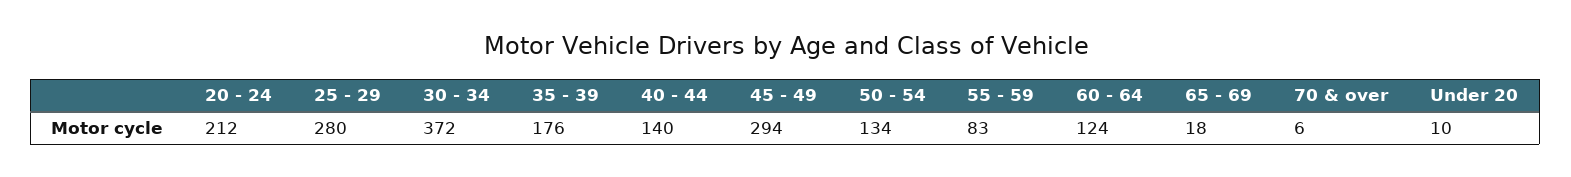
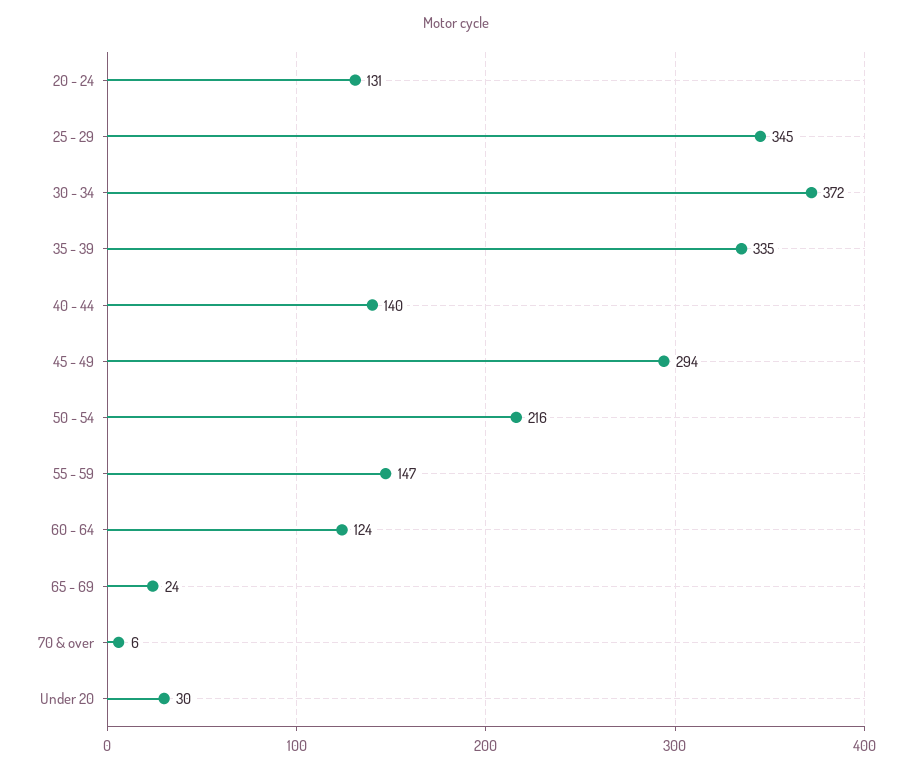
  {
-   "20 - 24": 212,
+   "20 - 24": 131,
-   "25 - 29": 280,
+   "25 - 29": 345,
    "30 - 34": 372,
-   "35 - 39": 176,
+   "35 - 39": 335,
    "40 - 44": 140,
    "45 - 49": 294,
-   "50 - 54": 134,
+   "50 - 54": 216,
-   "55 - 59": 83,
+   "55 - 59": 147,
    "60 - 64": 124,
-   "65 - 69": 18,
+   "65 - 69": 24,
    "70 & over": 6,
-   "Under 20": 10
+   "Under 20": 30
  }

